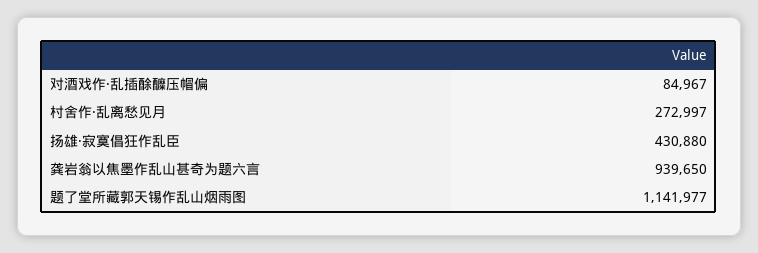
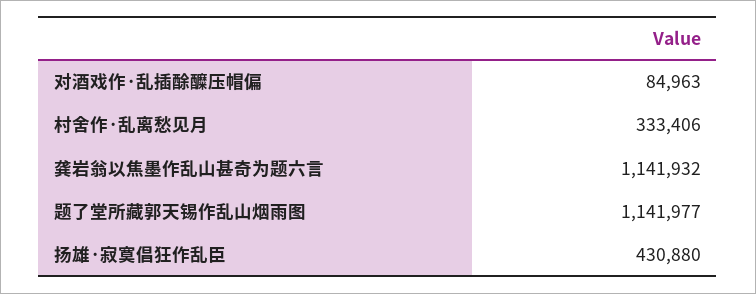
  {
-   "对酒戏作·乱插酴醾压帽偏": 84967,
+   "对酒戏作·乱插酴醾压帽偏": 84963,
-   "村舍作·乱离愁见月": 272997,
+   "村舍作·乱离愁见月": 333406,
    "扬雄·寂寞倡狂作乱臣": 430880,
-   "龚岩翁以焦墨作乱山甚奇为题六言": 939650,
+   "龚岩翁以焦墨作乱山甚奇为题六言": 1141932,
    "题了堂所藏郭天锡作乱山烟雨图": 1141977
  }

